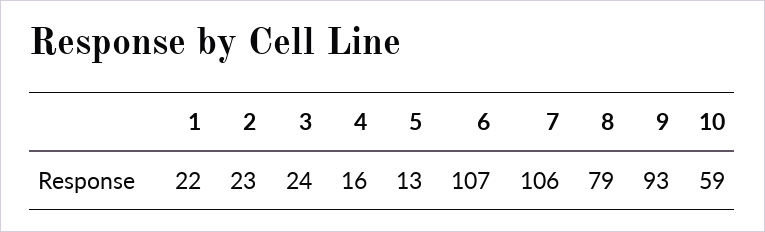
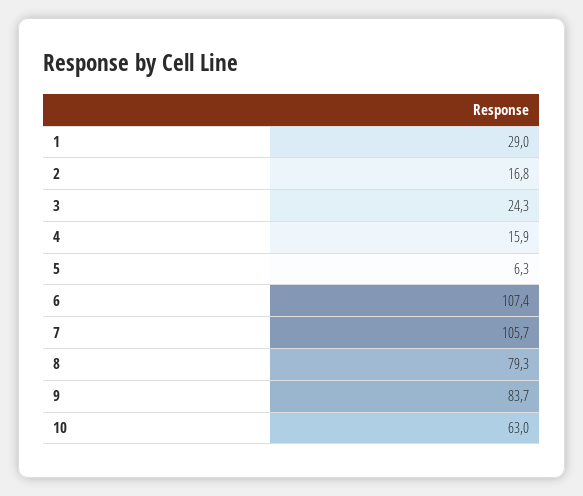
  {
-   "1": 22,
+   "1": 29,
-   "2": 23,
+   "2": 16.8,
    "3": 24.3,
    "4": 15.9,
-   "5": 13,
+   "5": 6.3,
    "6": 107.4,
    "7": 105.7,
    "8": 79.3,
-   "9": 93,
+   "9": 83.7,
-   "10": 59
+   "10": 63
  }

